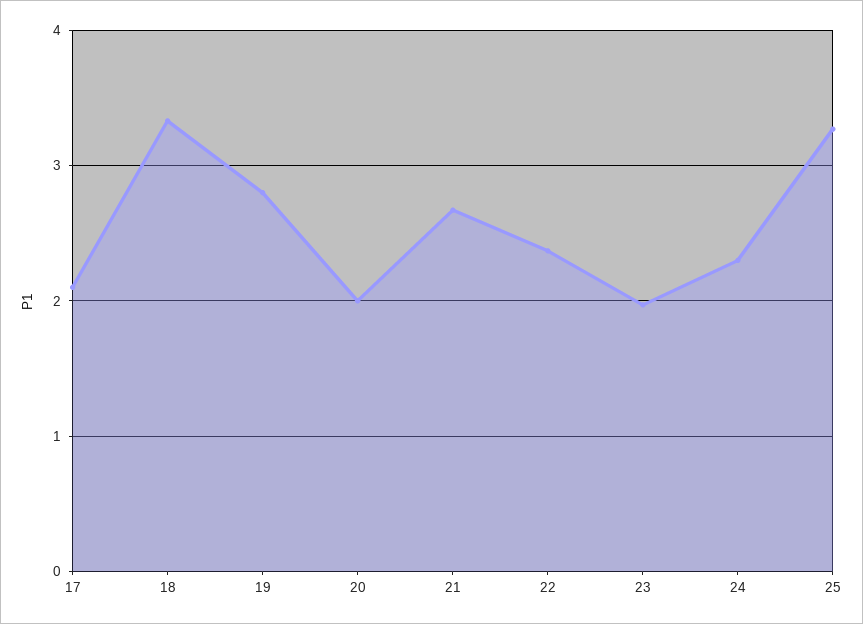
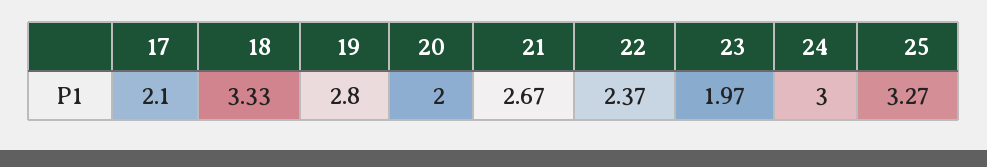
  {
    "17": 2.1,
    "18": 3.33,
    "19": 2.8,
    "20": 2,
    "21": 2.67,
    "22": 2.37,
    "23": 1.97,
-   "24": 2.3,
+   "24": 3,
    "25": 3.27
  }

